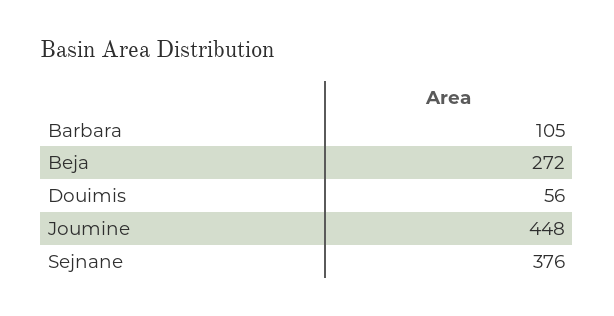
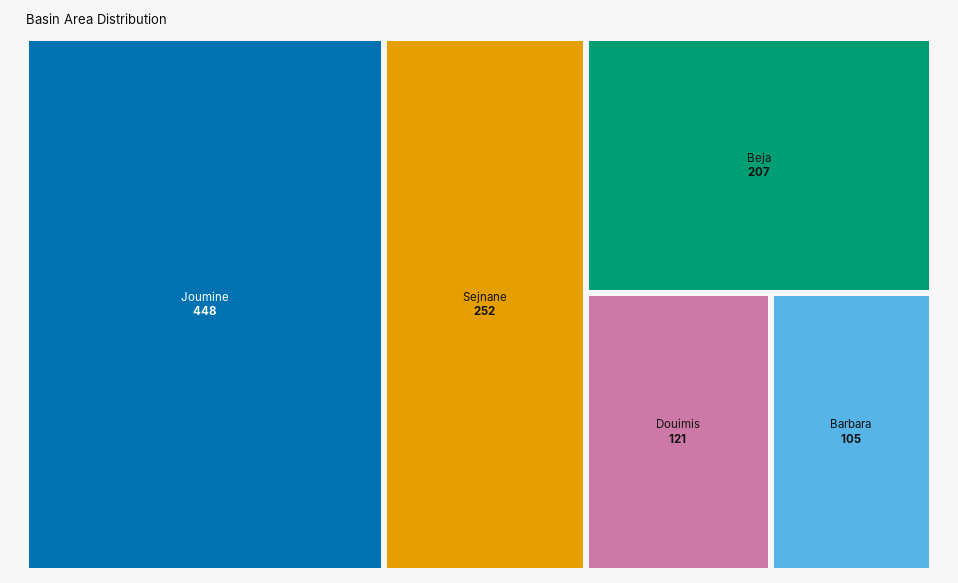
  {
    "Barbara": 105,
-   "Beja": 272,
+   "Beja": 207,
-   "Douimis": 56,
+   "Douimis": 121,
    "Joumine": 448,
-   "Sejnane": 376
+   "Sejnane": 252
  }

